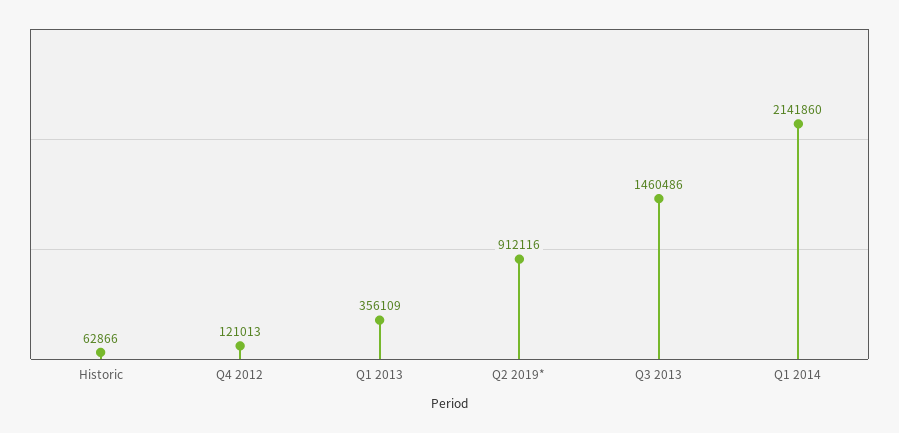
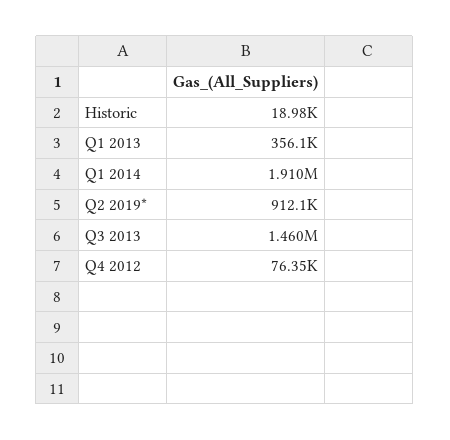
  {
-   "Historic": 62866,
+   "Historic": 18980,
-   "Q4 2012": 121013,
+   "Q4 2012": 76350,
    "Q1 2013": 356109,
    "Q2 2019*": 912116,
    "Q3 2013": 1460486,
-   "Q1 2014": 2141860
+   "Q1 2014": 1910000
  }

